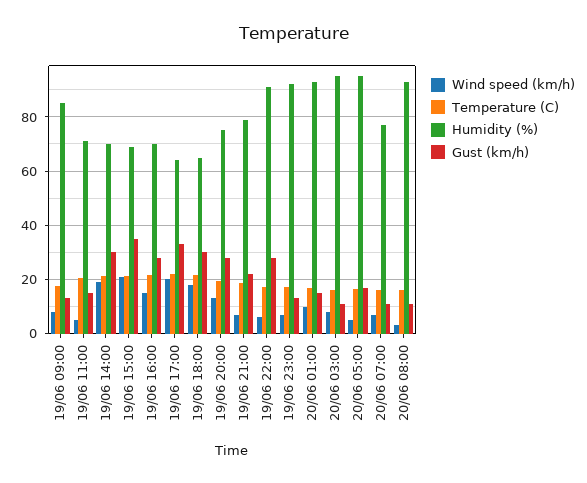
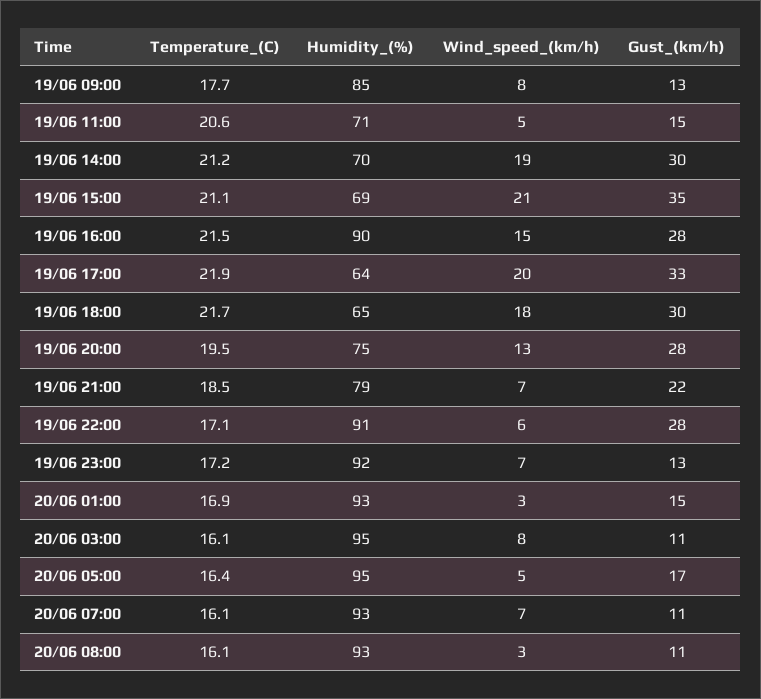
  {
    "Wind speed (km/h)": {
      "19/06 09:00": 8,
      "19/06 11:00": 5,
      "19/06 14:00": 19,
      "19/06 15:00": 21,
      "19/06 16:00": 15,
      "19/06 17:00": 20,
      "19/06 18:00": 18,
      "19/06 20:00": 13,
      "19/06 21:00": 7,
      "19/06 22:00": 6,
      "19/06 23:00": 7,
-     "20/06 01:00": 10,
+     "20/06 01:00": 3,
      "20/06 03:00": 8,
      "20/06 05:00": 5,
      "20/06 07:00": 7,
      "20/06 08:00": 3
    },
    "Temperature (C)": {
      "19/06 09:00": 17.7,
      "19/06 11:00": 20.6,
      "19/06 14:00": 21.2,
      "19/06 15:00": 21.1,
      "19/06 16:00": 21.5,
      "19/06 17:00": 21.9,
      "19/06 18:00": 21.7,
      "19/06 20:00": 19.5,
      "19/06 21:00": 18.5,
      "19/06 22:00": 17.1,
      "19/06 23:00": 17.2,
      "20/06 01:00": 16.9,
      "20/06 03:00": 16.1,
      "20/06 05:00": 16.4,
      "20/06 07:00": 16.1,
      "20/06 08:00": 16.1
    },
    "Humidity (%)": {
      "19/06 09:00": 85,
      "19/06 11:00": 71,
      "19/06 14:00": 70,
      "19/06 15:00": 69,
-     "19/06 16:00": 70,
+     "19/06 16:00": 90,
      "19/06 17:00": 64,
      "19/06 18:00": 65,
      "19/06 20:00": 75,
      "19/06 21:00": 79,
      "19/06 22:00": 91,
      "19/06 23:00": 92,
      "20/06 01:00": 93,
      "20/06 03:00": 95,
      "20/06 05:00": 95,
-     "20/06 07:00": 77.5,
+     "20/06 07:00": 93,
      "20/06 08:00": 93
    },
    "Gust (km/h)": {
      "19/06 09:00": 13,
      "19/06 11:00": 15,
      "19/06 14:00": 30,
      "19/06 15:00": 35,
      "19/06 16:00": 28,
      "19/06 17:00": 33,
      "19/06 18:00": 30,
      "19/06 20:00": 28,
      "19/06 21:00": 22,
      "19/06 22:00": 28,
      "19/06 23:00": 13,
      "20/06 01:00": 15,
      "20/06 03:00": 11,
      "20/06 05:00": 17,
      "20/06 07:00": 11,
      "20/06 08:00": 11
    }
  }

